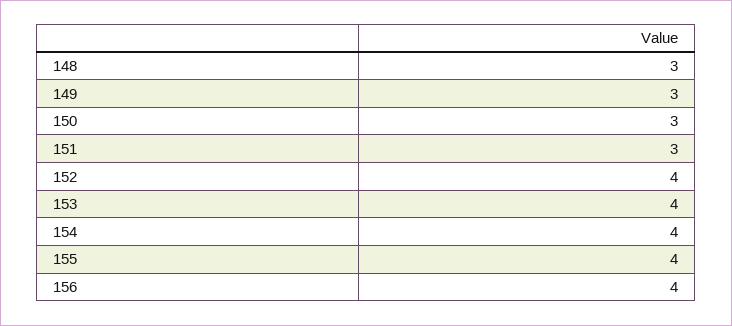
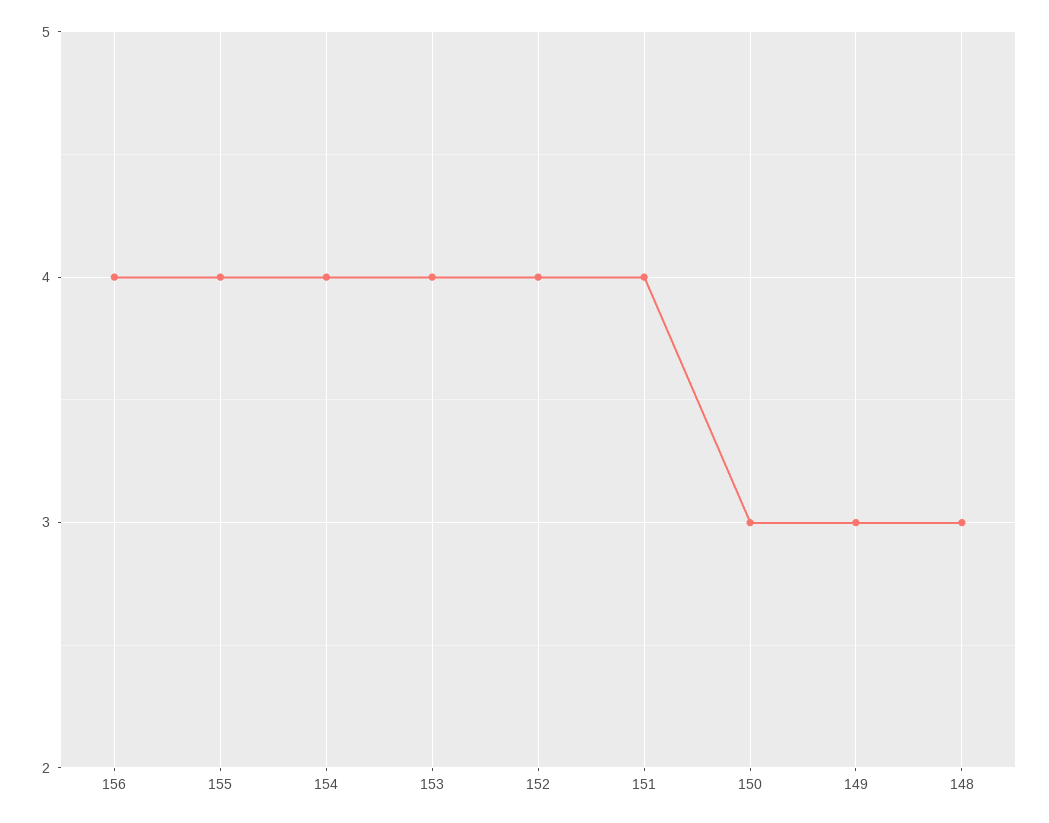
  {
    "148": 3,
    "149": 3,
    "150": 3,
-   "151": 3,
+   "151": 4,
    "152": 4,
    "153": 4,
    "154": 4,
    "155": 4,
    "156": 4
  }

